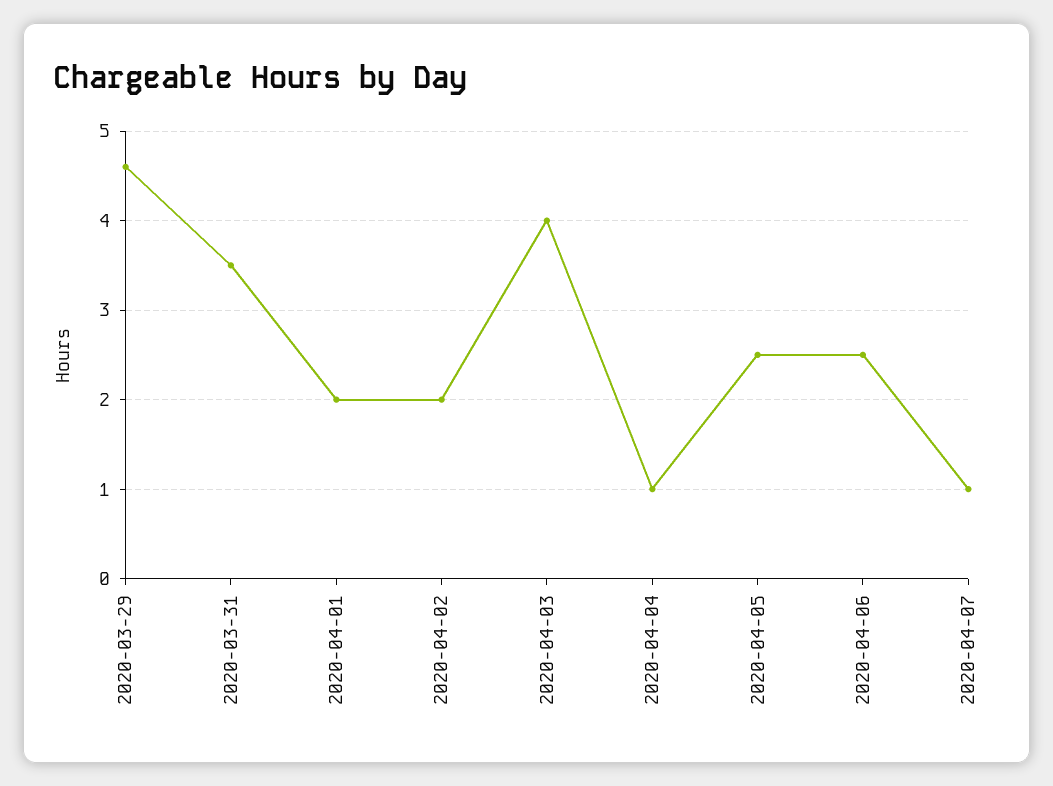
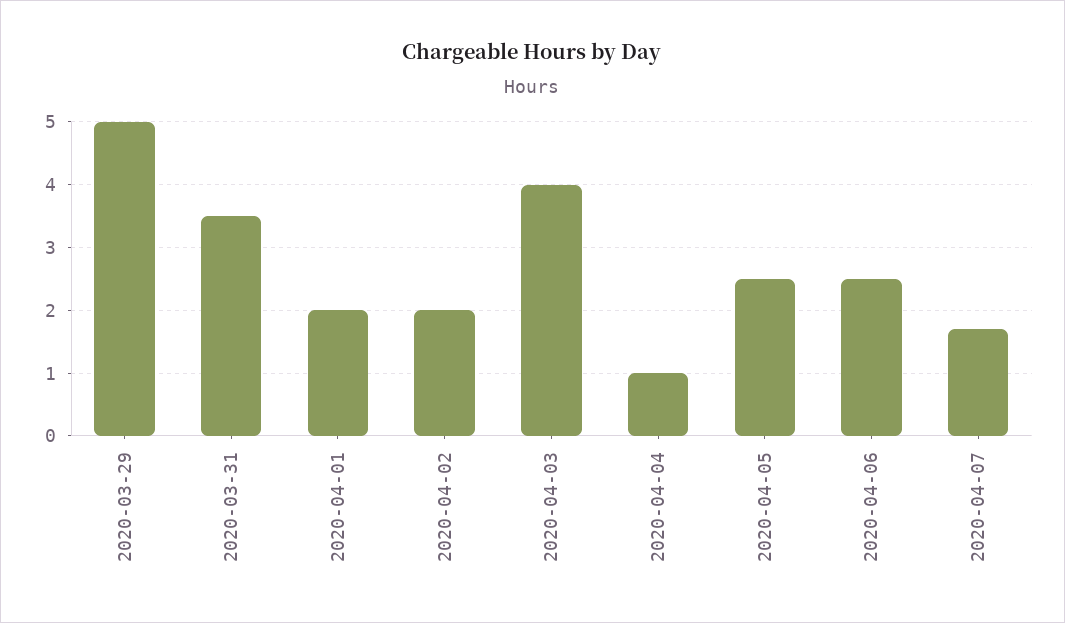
  {
-   "2020-03-29": 4.6,
+   "2020-03-29": 5,
    "2020-03-31": 3.5,
    "2020-04-01": 2,
    "2020-04-02": 2,
    "2020-04-03": 4,
    "2020-04-04": 1,
    "2020-04-05": 2.5,
    "2020-04-06": 2.5,
-   "2020-04-07": 1
+   "2020-04-07": 1.7
  }

